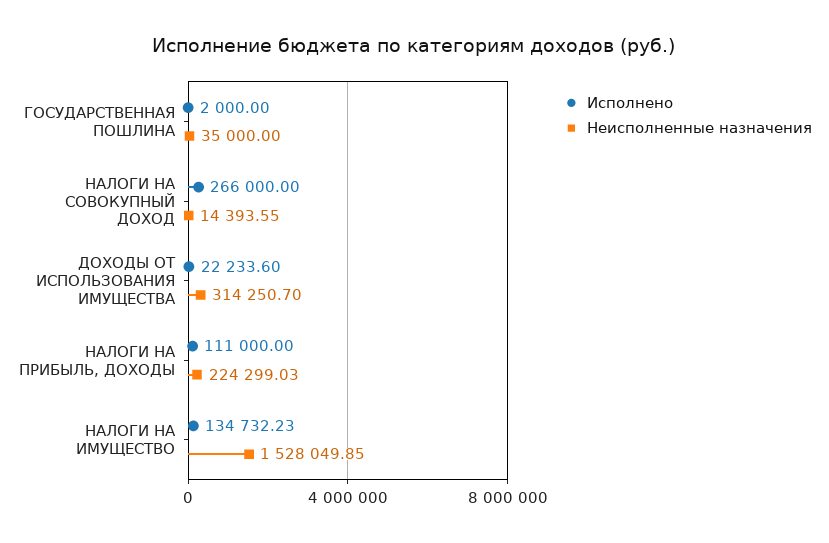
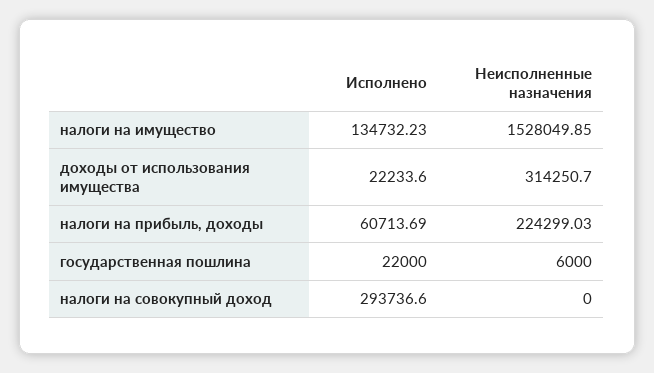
  {
    "Исполнено": {
-     "ГОСУДАРСТВЕННАЯ ПОШЛИНА": 2000,
+     "ГОСУДАРСТВЕННАЯ ПОШЛИНА": 22000,
-     "НАЛОГИ НА СОВОКУПНЫЙ ДОХОД": 266000,
+     "НАЛОГИ НА СОВОКУПНЫЙ ДОХОД": 293736.6,
      "ДОХОДЫ ОТ ИСПОЛЬЗОВАНИЯ ИМУЩЕСТВА": 22233.6,
-     "НАЛОГИ НА ПРИБЫЛЬ, ДОХОДЫ": 111000,
+     "НАЛОГИ НА ПРИБЫЛЬ, ДОХОДЫ": 60713.69,
      "НАЛОГИ НА ИМУЩЕСТВО": 134732.23
    },
    "Неисполненные назначения": {
-     "ГОСУДАРСТВЕННАЯ ПОШЛИНА": 35000,
+     "ГОСУДАРСТВЕННАЯ ПОШЛИНА": 6000,
-     "НАЛОГИ НА СОВОКУПНЫЙ ДОХОД": 14393.55,
+     "НАЛОГИ НА СОВОКУПНЫЙ ДОХОД": 0,
      "ДОХОДЫ ОТ ИСПОЛЬЗОВАНИЯ ИМУЩЕСТВА": 314250.7,
      "НАЛОГИ НА ПРИБЫЛЬ, ДОХОДЫ": 224299.03,
      "НАЛОГИ НА ИМУЩЕСТВО": 1528049.85
    }
  }

